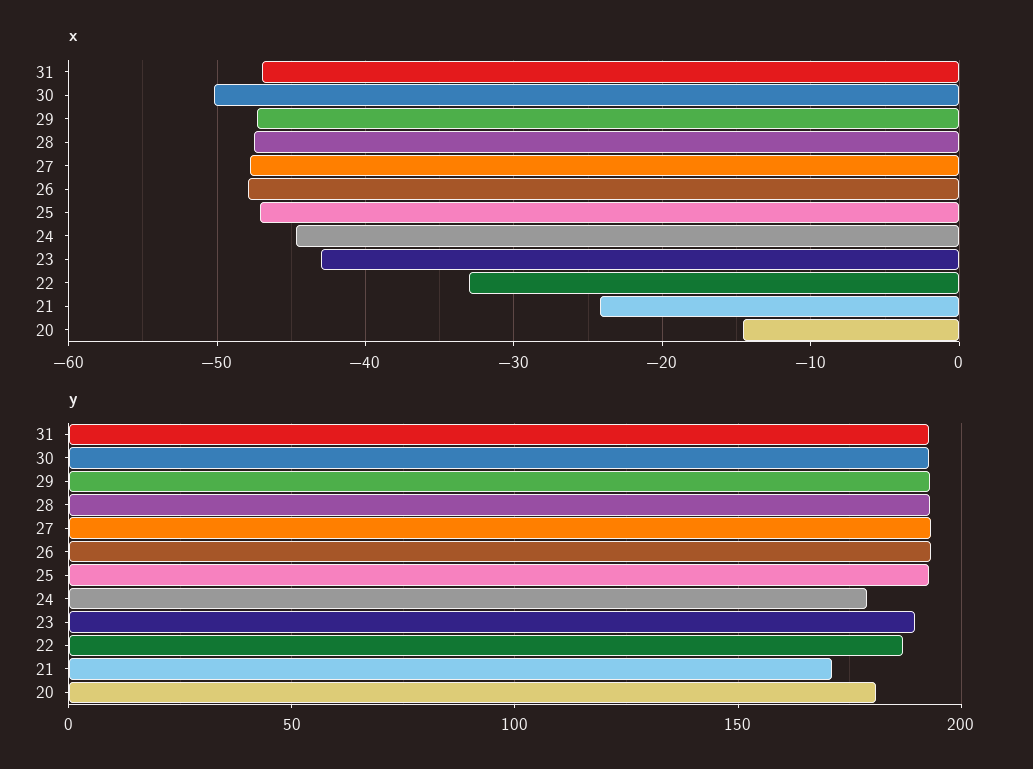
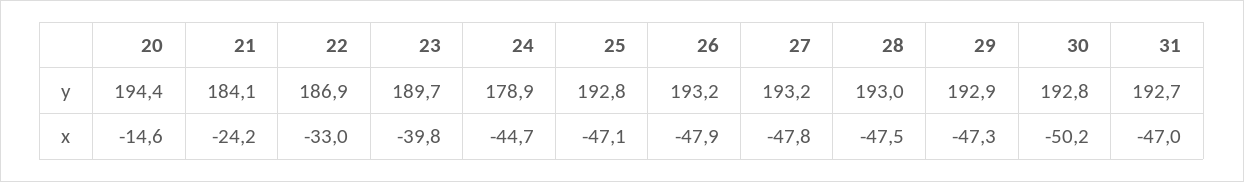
  {
    "x": {
      "31": -47,
      "30": -50.2,
      "29": -47.3,
      "28": -47.5,
      "27": -47.8,
      "26": -47.9,
      "25": -47.1,
      "24": -44.7,
-     "23": -43,
+     "23": -39.8,
      "22": -33,
      "21": -24.2,
      "20": -14.6
    },
    "y": {
      "31": 192.7,
      "30": 192.8,
      "29": 192.9,
      "28": 193,
      "27": 193.2,
      "26": 193.2,
      "25": 192.8,
      "24": 178.9,
      "23": 189.7,
      "22": 186.9,
-     "21": 170,
+     "21": 184.1,
-     "20": 180
+     "20": 194.4
    }
  }

